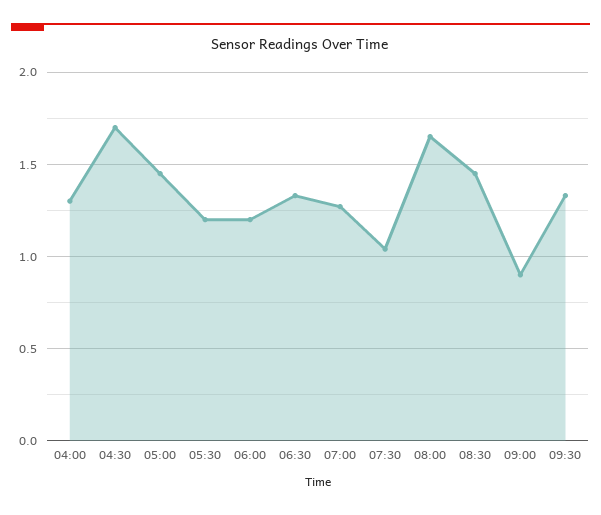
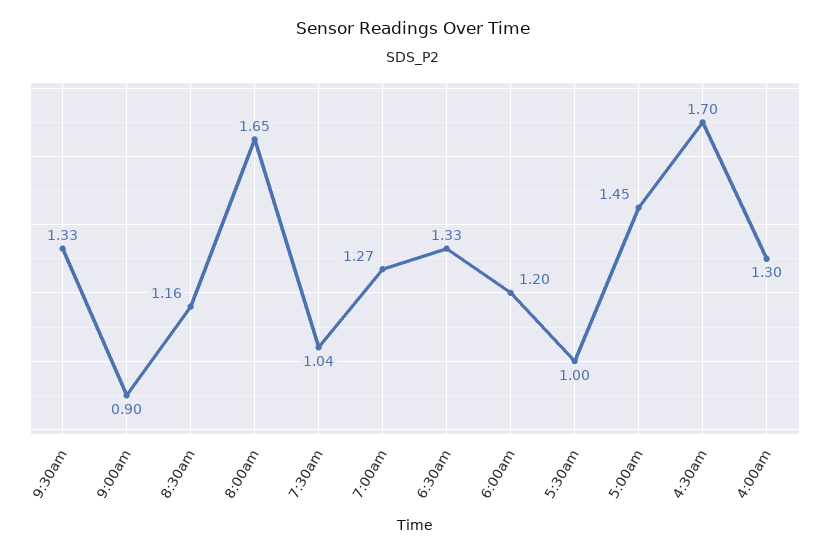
  {
    "04:00": 1.3,
    "04:30": 1.7,
    "05:00": 1.45,
-   "05:30": 1.2,
+   "05:30": 1,
    "06:00": 1.2,
    "06:30": 1.33,
    "07:00": 1.27,
    "07:30": 1.04,
    "08:00": 1.65,
-   "08:30": 1.45,
+   "08:30": 1.16,
    "09:00": 0.9,
    "09:30": 1.33
  }

